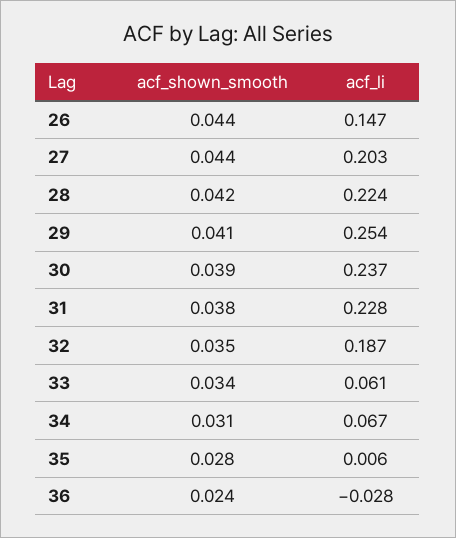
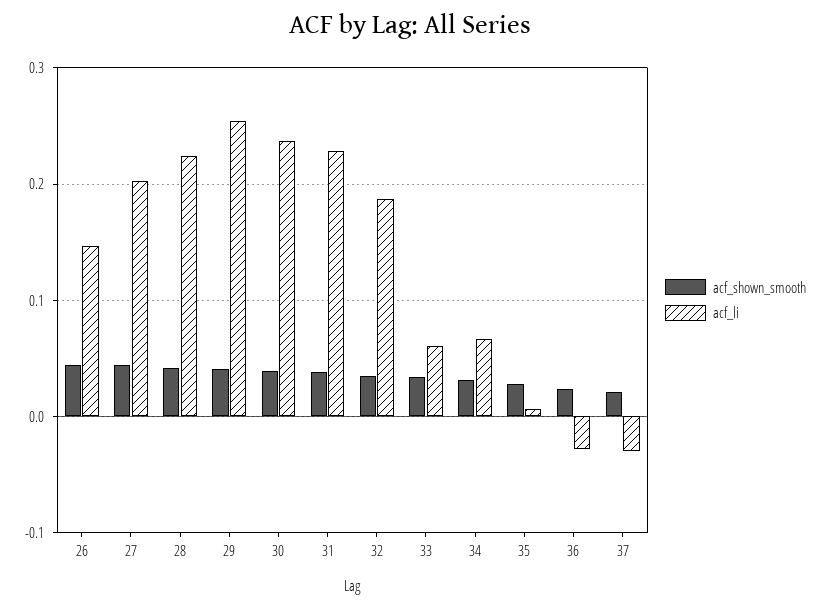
  {
    "acf_shown_smooth": {
      "26": 0.044,
      "27": 0.044,
      "28": 0.042,
      "29": 0.041,
      "30": 0.039,
      "31": 0.038,
      "32": 0.035,
      "33": 0.034,
      "34": 0.031,
      "35": 0.028,
-     "36": 0.024
+     "36": 0.024,
+     "37": 0.02
    },
    "acf_li": {
      "26": 0.147,
      "27": 0.203,
      "28": 0.224,
      "29": 0.254,
      "30": 0.237,
      "31": 0.228,
      "32": 0.187,
      "33": 0.061,
      "34": 0.067,
      "35": 0.006,
-     "36": -0.028
+     "36": -0.028,
+     "37": -0.03
    }
  }

